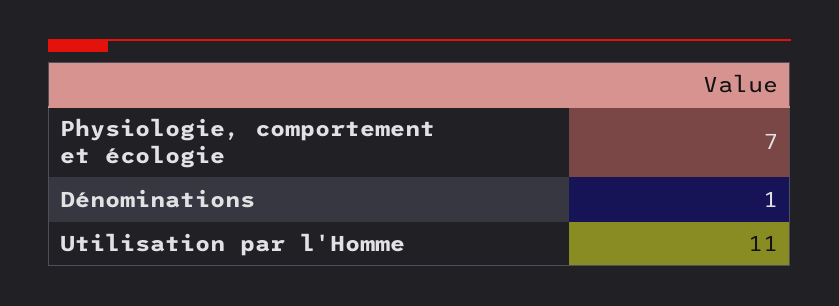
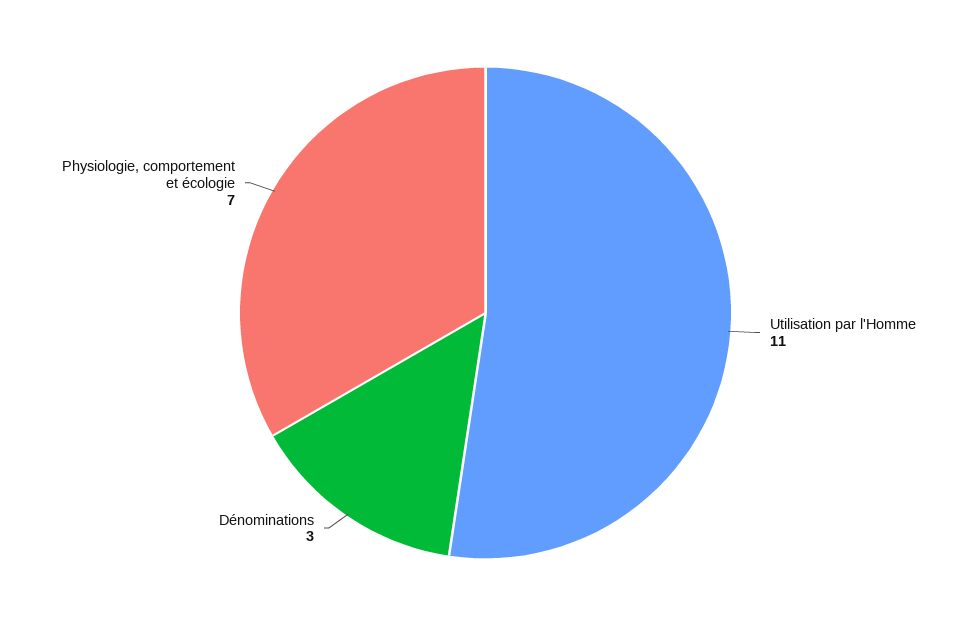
  {
    "Physiologie, comportement et écologie": 7,
-   "Dénominations": 1,
+   "Dénominations": 3,
    "Utilisation par l'Homme": 11
  }

